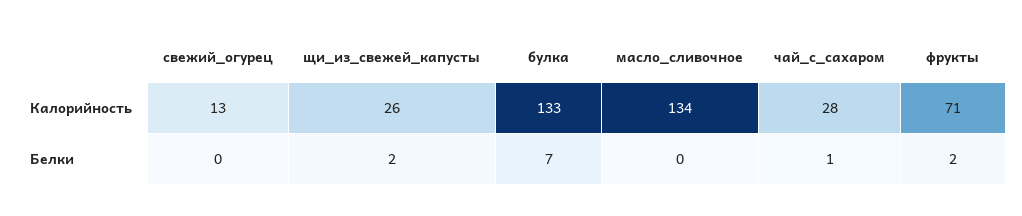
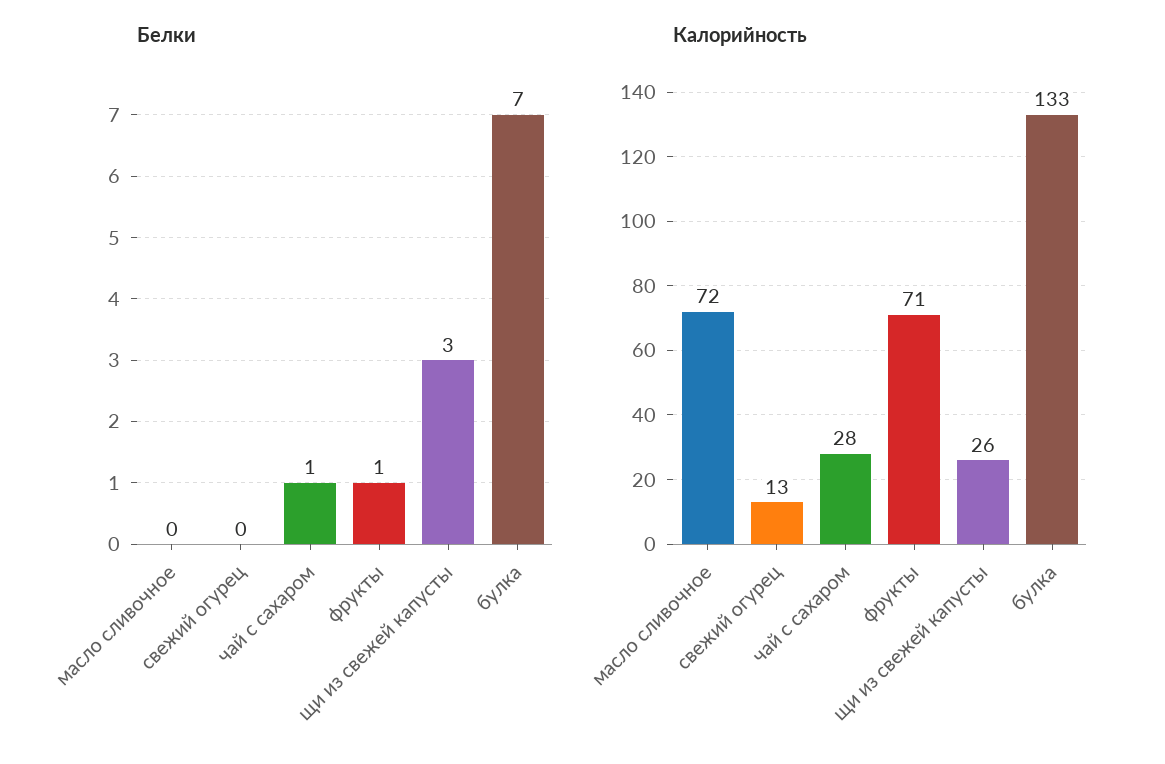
  {
    "Калорийность": {
      "свежий_огурец": 13,
      "щи_из_свежей_капусты": 26,
      "булка": 133,
-     "масло_сливочное": 134,
+     "масло_сливочное": 72,
      "чай_с_сахаром": 28,
      "фрукты": 71
    },
    "Белки": {
      "свежий_огурец": 0,
-     "щи_из_свежей_капусты": 2,
+     "щи_из_свежей_капусты": 3,
      "булка": 7,
      "масло_сливочное": 0,
      "чай_с_сахаром": 1,
-     "фрукты": 2
+     "фрукты": 1
    }
  }

